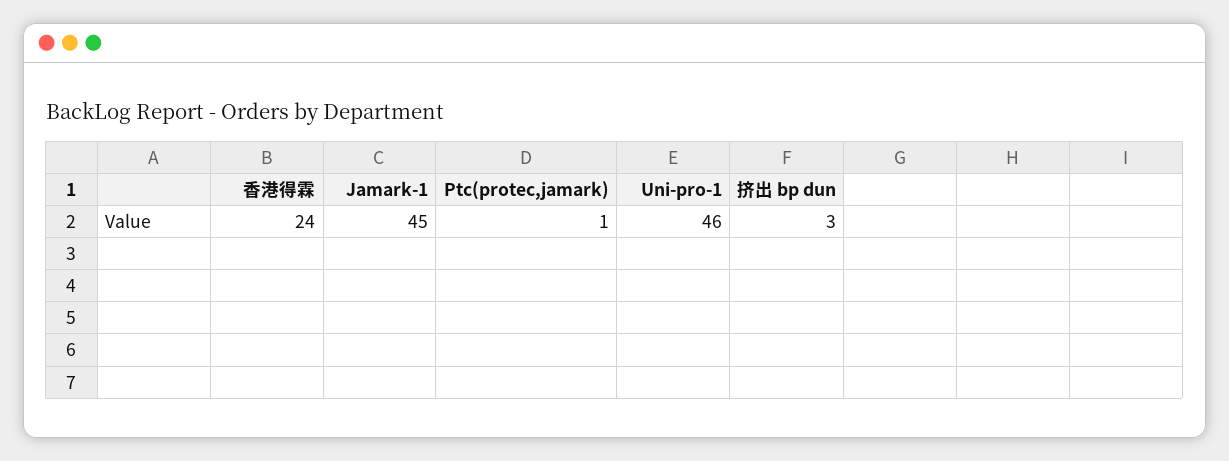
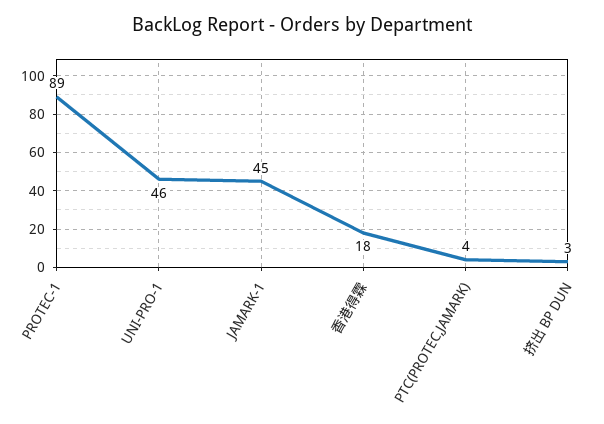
  {
-   "香港得霖": 24,
+   "香港得霖": 18,
    "Jamark-1": 45,
-   "Ptc(protec,jamark)": 1,
+   "Ptc(protec,jamark)": 4,
    "Uni-pro-1": 46,
-   "挤出 bp dun": 3
+   "挤出 bp dun": 3,
+   "PROTEC-1": 89
  }

